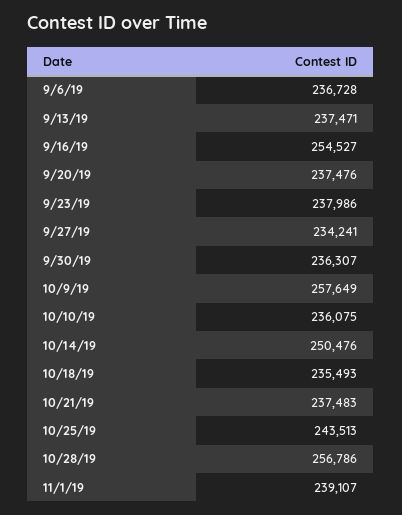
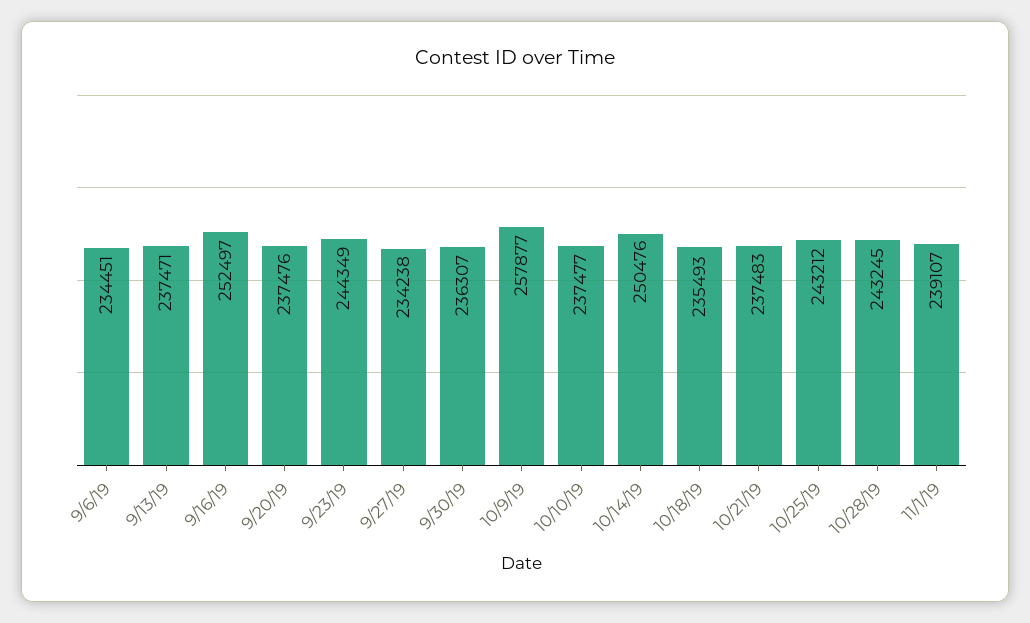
  {
-   "9/6/19": 236728,
+   "9/6/19": 234451,
    "9/13/19": 237471,
-   "9/16/19": 254527,
+   "9/16/19": 252497,
    "9/20/19": 237476,
-   "9/23/19": 237986,
+   "9/23/19": 244349,
-   "9/27/19": 234241,
+   "9/27/19": 234238,
    "9/30/19": 236307,
-   "10/9/19": 257649,
+   "10/9/19": 257877,
-   "10/10/19": 236075,
+   "10/10/19": 237477,
    "10/14/19": 250476,
    "10/18/19": 235493,
    "10/21/19": 237483,
-   "10/25/19": 243513,
+   "10/25/19": 243212,
-   "10/28/19": 256786,
+   "10/28/19": 243245,
    "11/1/19": 239107
  }

